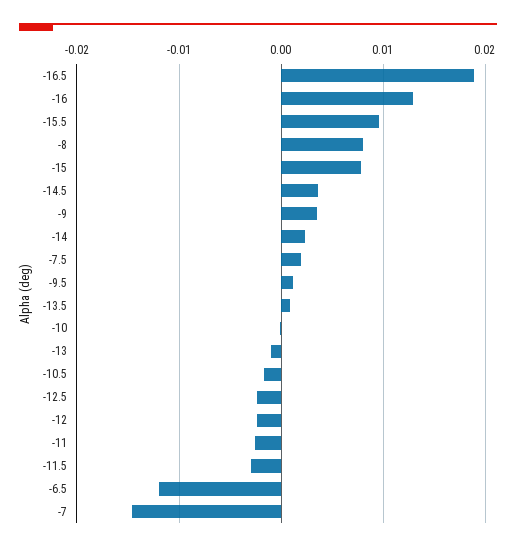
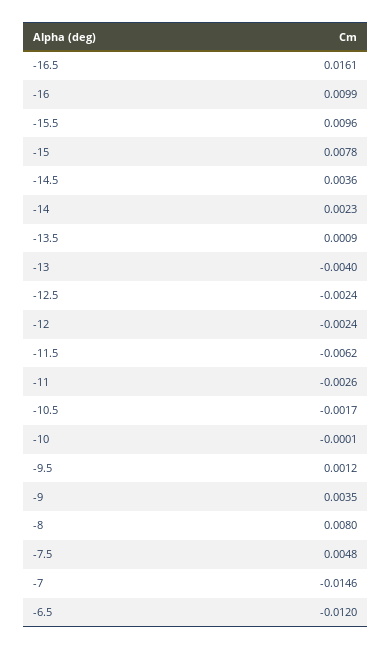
  {
-   "-16.5": 0.019,
+   "-16.5": 0.0161,
-   "-16": 0.013,
+   "-16": 0.0099,
    "-15.5": 0.0096,
    "-8": 0.008,
    "-15": 0.0078,
    "-14.5": 0.0036,
    "-9": 0.0035,
    "-14": 0.0023,
-   "-7.5": 0.002,
+   "-7.5": 0.0048,
    "-9.5": 0.0012,
    "-13.5": 0.0009,
    "-10": -0.0001,
-   "-13": -0.001,
+   "-13": -0.004,
    "-10.5": -0.0017,
    "-12.5": -0.0024,
    "-12": -0.0024,
    "-11": -0.0026,
-   "-11.5": -0.003,
+   "-11.5": -0.0062,
    "-6.5": -0.012,
    "-7": -0.0146
  }

